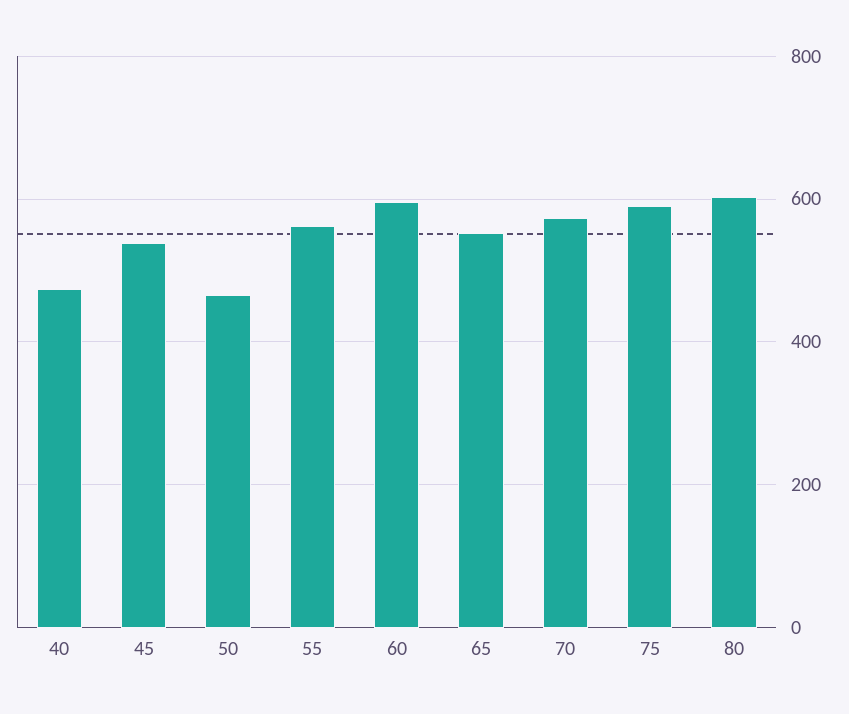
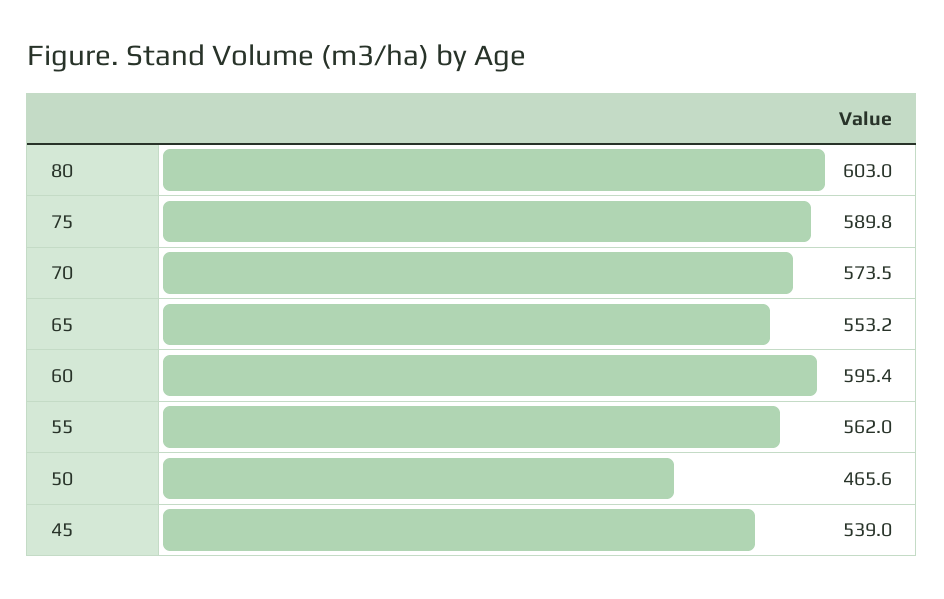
  {
-   "40": 480,
    "45": 539,
    "50": 465.6,
    "55": 562,
    "60": 595.4,
    "65": 553.2,
    "70": 573.5,
    "75": 589.8,
    "80": 603
  }

